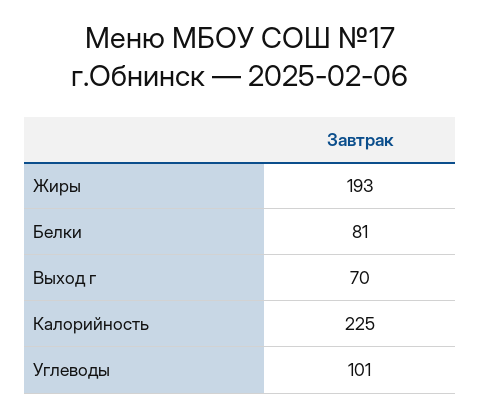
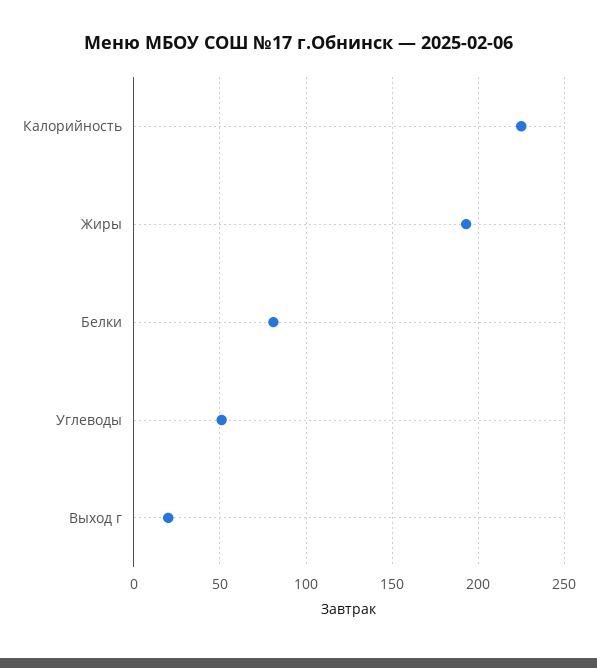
  {
    "Жиры": 193,
    "Белки": 81,
-   "Выход г": 70,
+   "Выход г": 20,
    "Калорийность": 225,
-   "Углеводы": 101
+   "Углеводы": 50
  }

